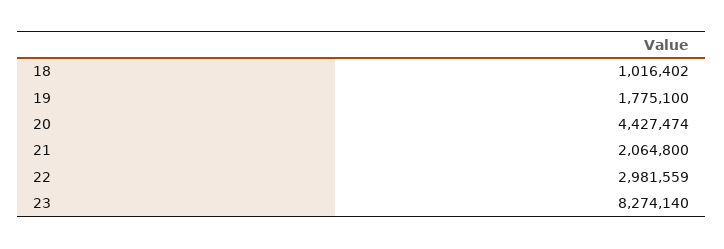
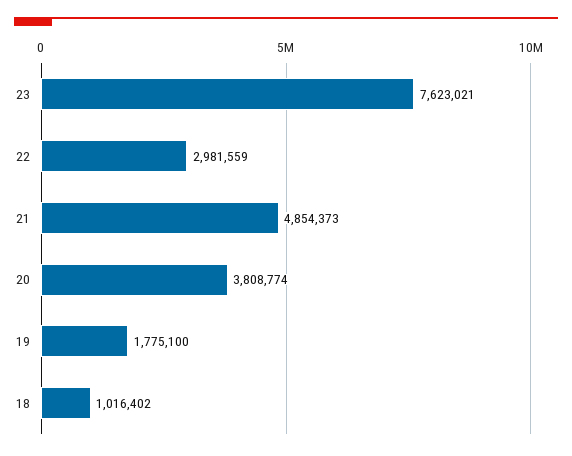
  {
    "18": 1016402,
    "19": 1775100,
-   "20": 4427474,
+   "20": 3808774,
-   "21": 2064800,
+   "21": 4854373,
    "22": 2981559,
-   "23": 8274140
+   "23": 7623021
  }

